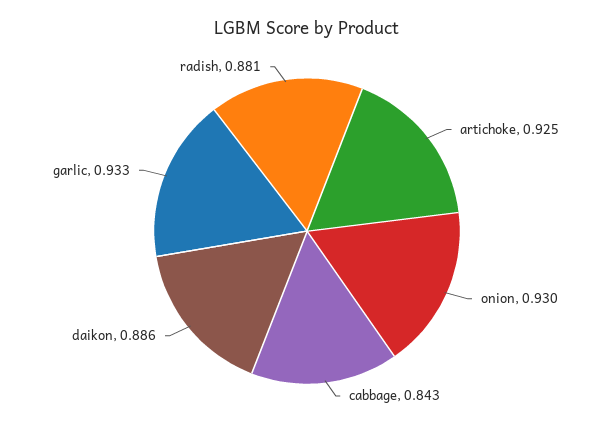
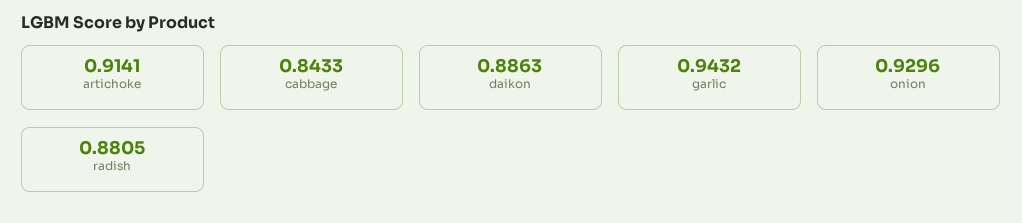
  {
-   "artichoke": 0.925,
+   "artichoke": 0.9141,
    "onion": 0.9296,
    "cabbage": 0.8433,
    "daikon": 0.8863,
-   "garlic": 0.933,
+   "garlic": 0.9432,
    "radish": 0.8805
  }

